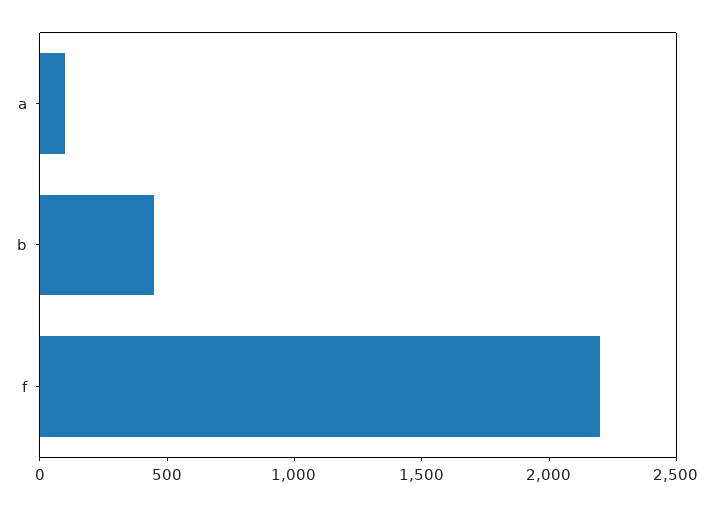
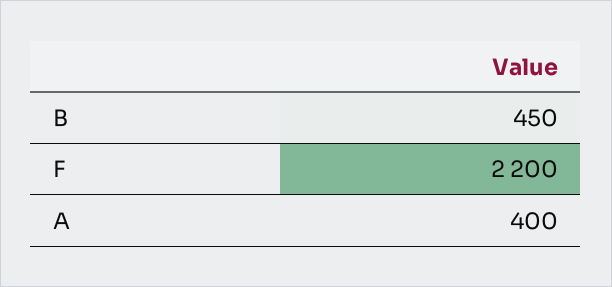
  {
-   "a": 100,
+   "a": 400,
    "b": 450,
    "f": 2200
  }

